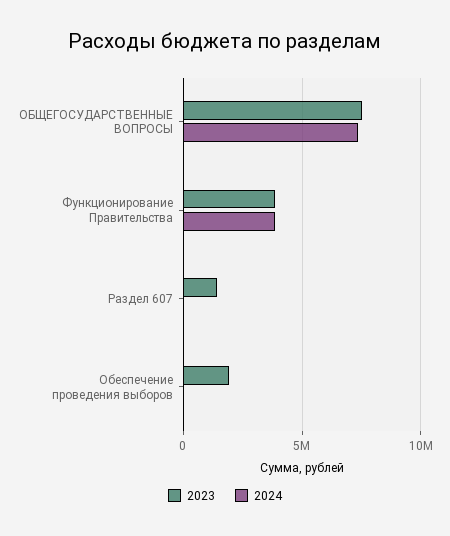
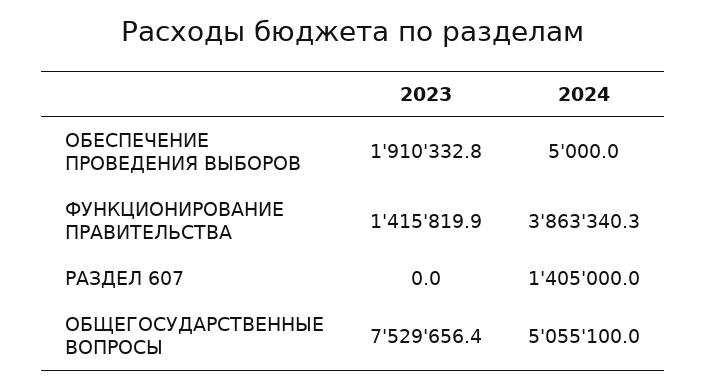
  {
    "2023": {
      "ОБЩЕГОСУДАРСТВЕННЫЕ ВОПРОСЫ": 7529656.4,
-     "Функционирование Правительства": 4000000,
+     "Функционирование Правительства": 1415819.9,
-     "Раздел 607": 1500000,
+     "Раздел 607": 0,
      "Обеспечение проведения выборов": 1910332.8
    },
    "2024": {
-     "ОБЩЕГОСУДАРСТВЕННЫЕ ВОПРОСЫ": 7500000,
+     "ОБЩЕГОСУДАРСТВЕННЫЕ ВОПРОСЫ": 5055100,
      "Функционирование Правительства": 3863340.3,
-     "Раздел 607": 0,
+     "Раздел 607": 1405000,
      "Обеспечение проведения выборов": 5000
    }
  }

